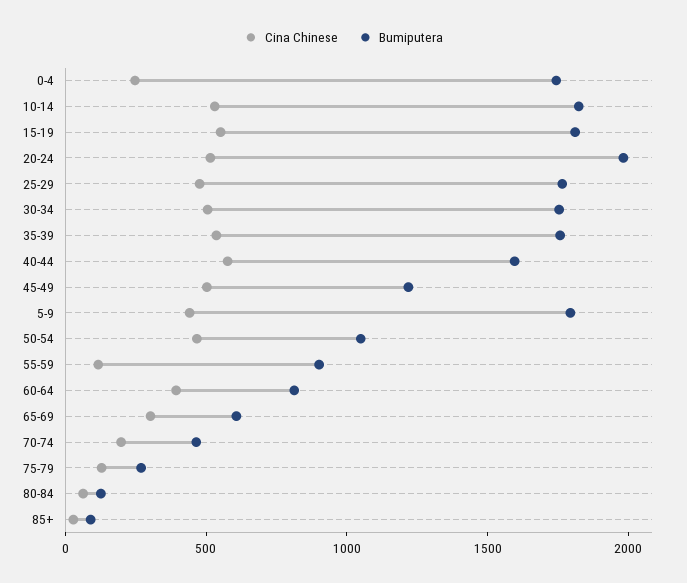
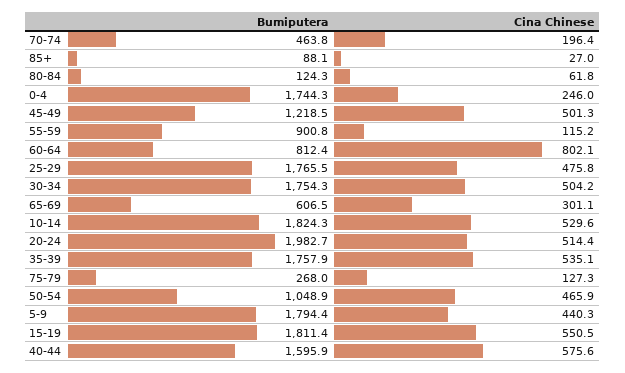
  {
    "Cina Chinese": {
      "0-4": 246,
      "10-14": 529.6,
      "15-19": 550.5,
      "20-24": 514.4,
      "25-29": 475.8,
      "30-34": 504.2,
      "35-39": 535.1,
      "40-44": 575.6,
      "45-49": 501.3,
      "5-9": 440.3,
      "50-54": 465.9,
      "55-59": 115.2,
-     "60-64": 400,
+     "60-64": 802.1,
      "65-69": 301.1,
      "70-74": 196.4,
      "75-79": 127.3,
      "80-84": 61.8,
      "85+": 27
    },
    "Bumiputera": {
      "0-4": 1744.3,
      "10-14": 1824.3,
      "15-19": 1811.4,
      "20-24": 1982.7,
      "25-29": 1765.5,
      "30-34": 1754.3,
      "35-39": 1757.9,
      "40-44": 1595.9,
      "45-49": 1218.5,
      "5-9": 1794.4,
      "50-54": 1048.9,
      "55-59": 900.8,
      "60-64": 812.4,
      "65-69": 606.5,
      "70-74": 463.8,
      "75-79": 268,
      "80-84": 124.3,
      "85+": 88.1
    }
  }

